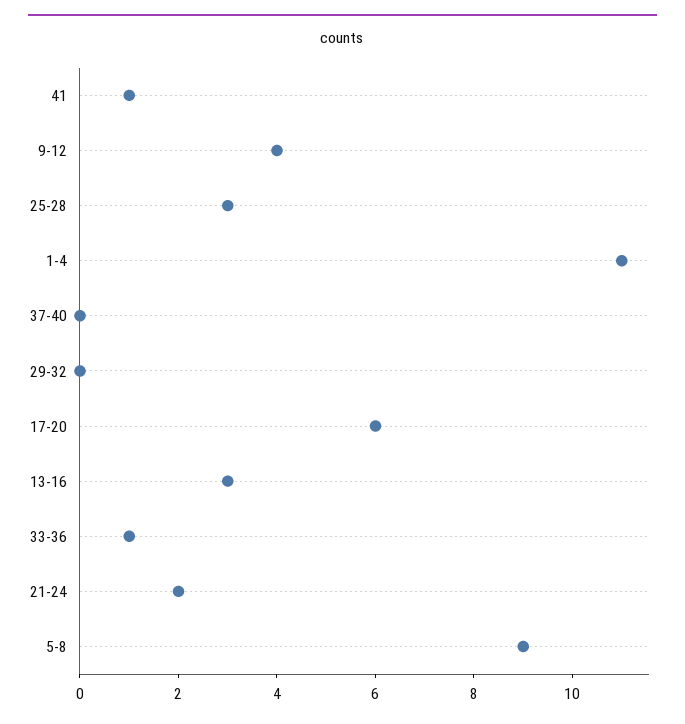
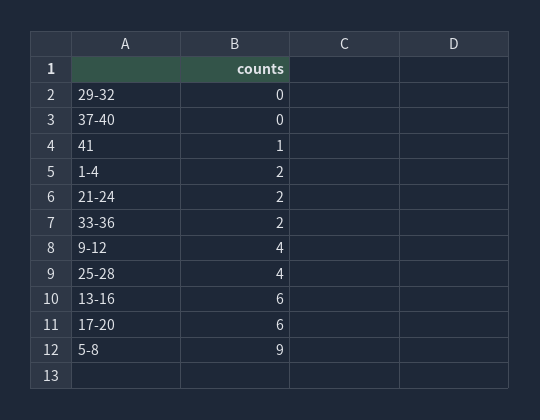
  {
    "41": 1,
    "9-12": 4,
-   "25-28": 3,
+   "25-28": 4,
-   "1-4": 11,
+   "1-4": 2,
    "37-40": 0,
    "29-32": 0,
    "17-20": 6,
-   "13-16": 3,
+   "13-16": 6,
-   "33-36": 1,
+   "33-36": 2,
    "21-24": 2,
    "5-8": 9
  }

